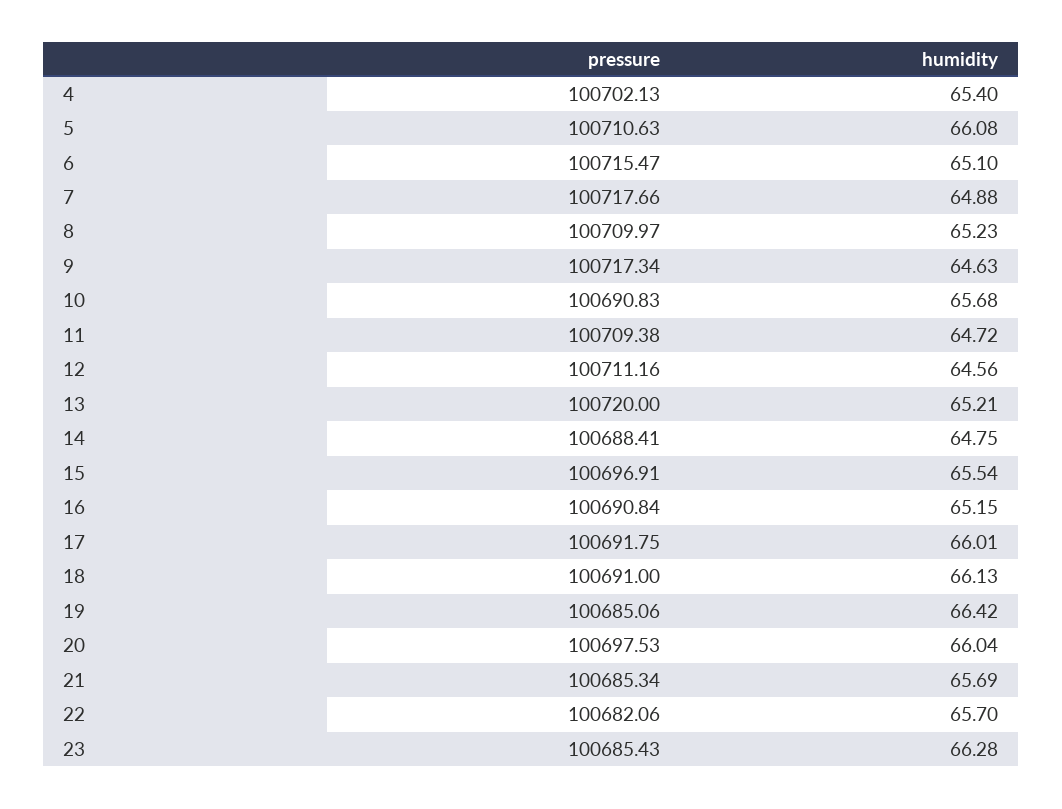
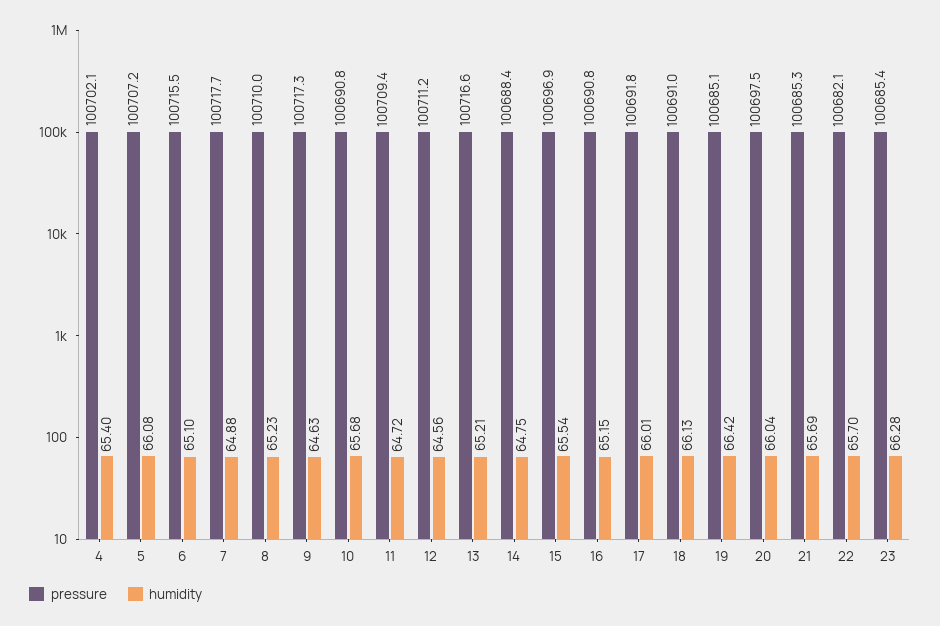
  {
    "pressure": {
      "4": 100702.13,
-     "5": 100710.63,
+     "5": 100707.2,
      "6": 100715.47,
      "7": 100717.66,
      "8": 100709.97,
      "9": 100717.34,
      "10": 100690.83,
      "11": 100709.38,
      "12": 100711.16,
-     "13": 100720,
+     "13": 100716.6,
      "14": 100688.41,
      "15": 100696.91,
      "16": 100690.84,
      "17": 100691.75,
      "18": 100691,
      "19": 100685.06,
      "20": 100697.53,
      "21": 100685.34,
      "22": 100682.06,
      "23": 100685.43
    },
    "humidity": {
      "4": 65.4,
      "5": 66.08,
      "6": 65.1,
      "7": 64.88,
      "8": 65.23,
      "9": 64.63,
      "10": 65.68,
      "11": 64.72,
      "12": 64.56,
      "13": 65.21,
      "14": 64.75,
      "15": 65.54,
      "16": 65.15,
      "17": 66.01,
      "18": 66.13,
      "19": 66.42,
      "20": 66.04,
      "21": 65.69,
      "22": 65.7,
      "23": 66.28
    }
  }

